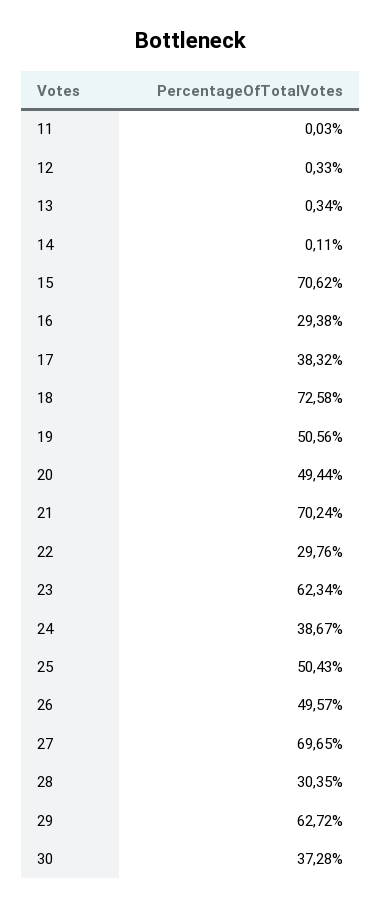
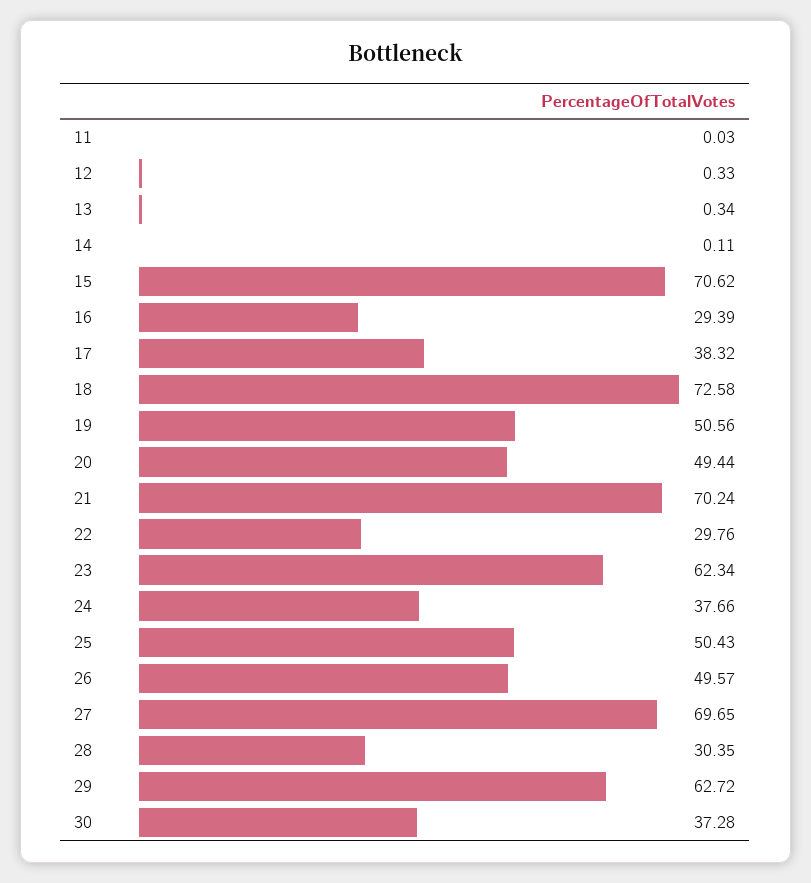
  {
    "11": 0.03,
    "12": 0.33,
    "13": 0.34,
    "14": 0.11,
    "15": 70.62,
-   "16": 29.38,
+   "16": 29.39,
    "17": 38.32,
    "18": 72.58,
    "19": 50.56,
    "20": 49.44,
    "21": 70.24,
    "22": 29.76,
    "23": 62.34,
-   "24": 38.67,
+   "24": 37.66,
    "25": 50.43,
    "26": 49.57,
    "27": 69.65,
    "28": 30.35,
    "29": 62.72,
    "30": 37.28
  }

